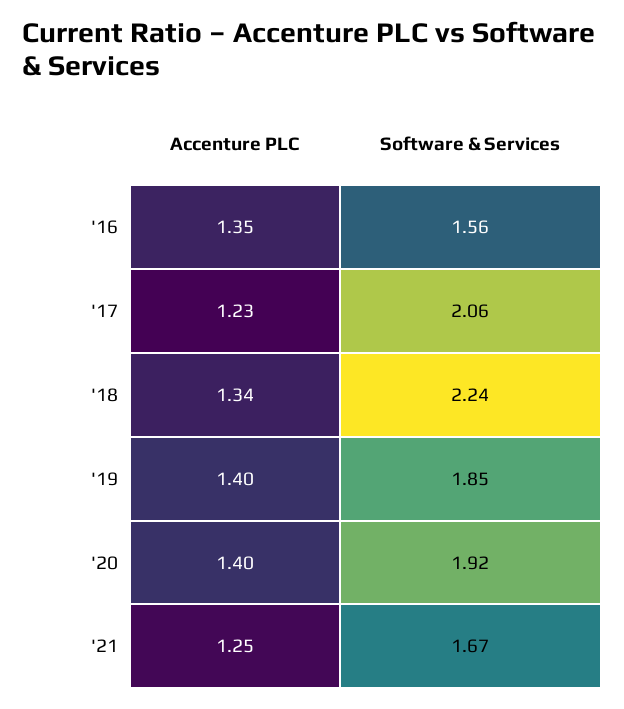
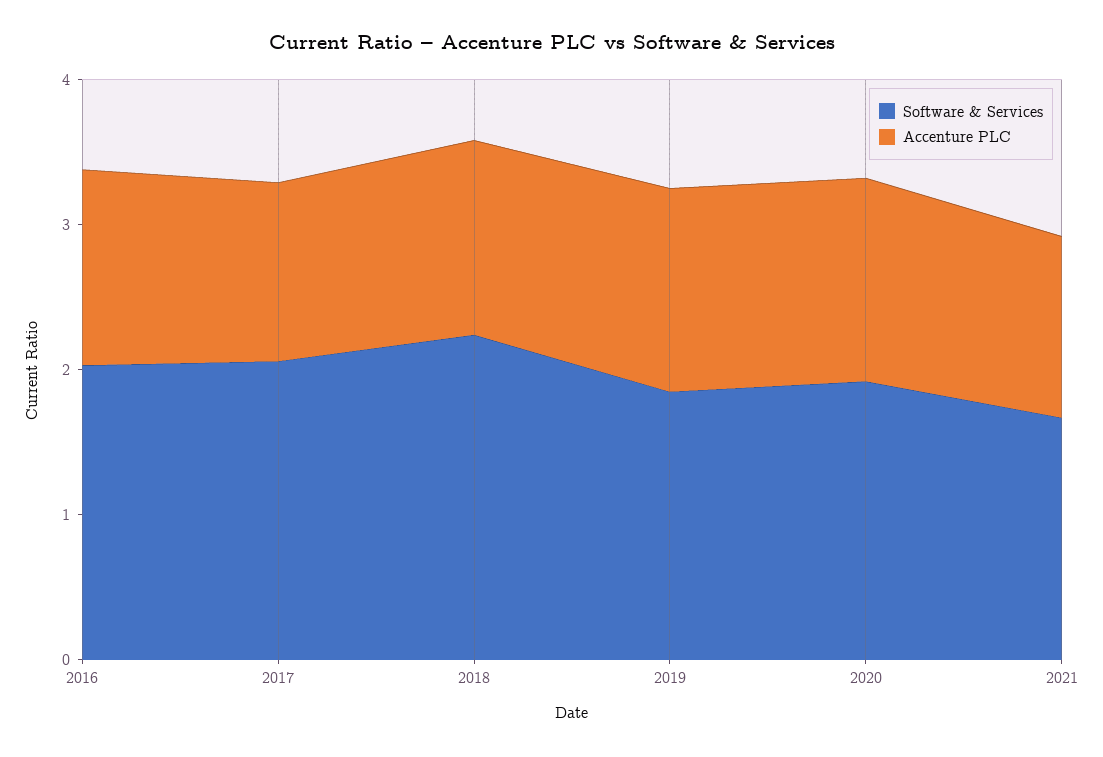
  {
    "Accenture PLC": {
      "'16": 1.35,
      "'17": 1.23,
      "'18": 1.34,
      "'19": 1.4,
      "'20": 1.4,
      "'21": 1.25
    },
    "Software & Services": {
-     "'16": 1.56,
+     "'16": 2,
      "'17": 2.06,
      "'18": 2.24,
      "'19": 1.85,
      "'20": 1.92,
      "'21": 1.67
    }
  }

